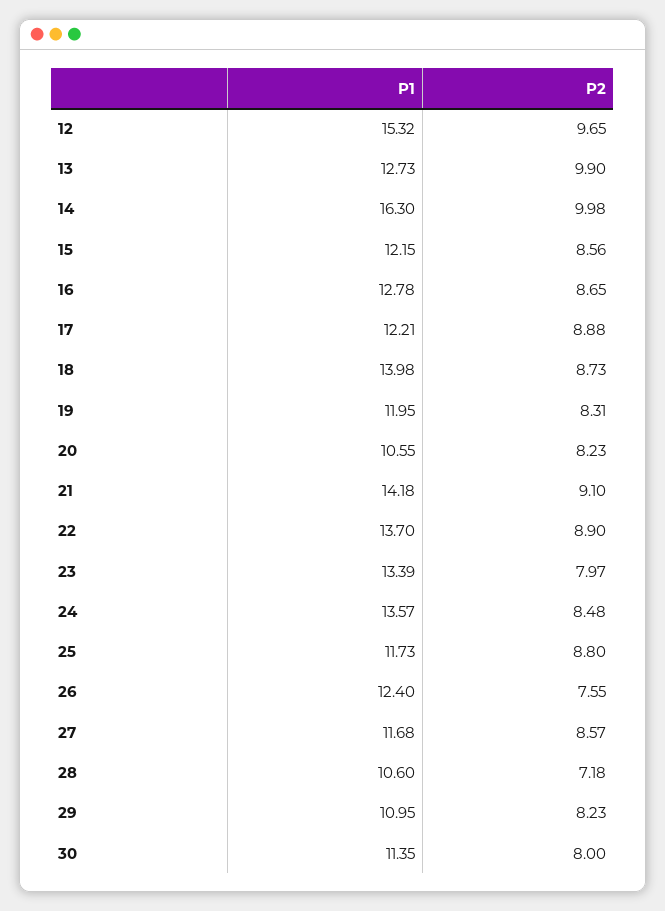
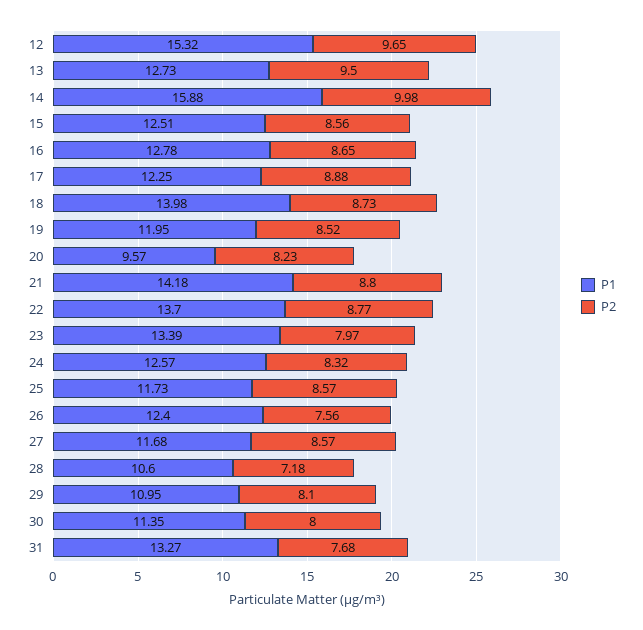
  {
    "P1": {
      "12": 15.32,
      "13": 12.73,
-     "14": 16.3,
+     "14": 15.88,
-     "15": 12.15,
+     "15": 12.51,
      "16": 12.78,
-     "17": 12.21,
+     "17": 12.25,
      "18": 13.98,
      "19": 11.95,
-     "20": 10.55,
+     "20": 9.57,
      "21": 14.18,
      "22": 13.7,
      "23": 13.39,
-     "24": 13.57,
+     "24": 12.57,
      "25": 11.73,
      "26": 12.4,
      "27": 11.68,
      "28": 10.6,
      "29": 10.95,
-     "30": 11.35
+     "30": 11.35,
+     "31": 13.27
    },
    "P2": {
      "12": 9.65,
-     "13": 9.9,
+     "13": 9.5,
      "14": 9.98,
      "15": 8.56,
      "16": 8.65,
      "17": 8.88,
      "18": 8.73,
-     "19": 8.31,
+     "19": 8.52,
      "20": 8.23,
-     "21": 9.1,
+     "21": 8.8,
-     "22": 8.9,
+     "22": 8.77,
      "23": 7.97,
-     "24": 8.48,
+     "24": 8.32,
-     "25": 8.8,
+     "25": 8.57,
-     "26": 7.55,
+     "26": 7.56,
      "27": 8.57,
      "28": 7.18,
-     "29": 8.23,
+     "29": 8.1,
-     "30": 8
+     "30": 8,
+     "31": 7.68
    }
  }

